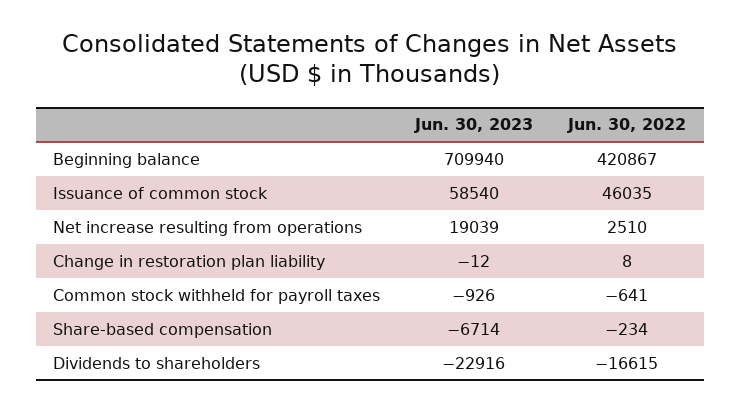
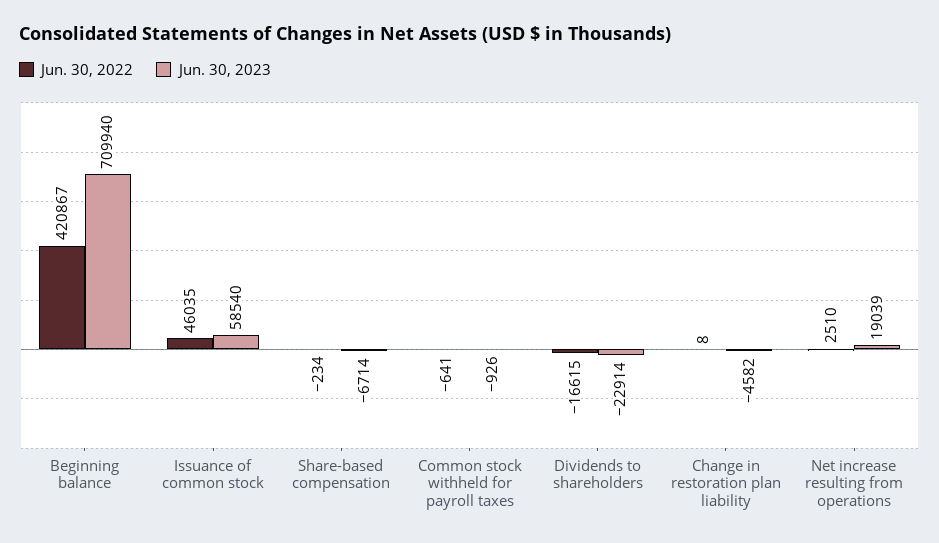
  {
    "Jun. 30, 2023": {
      "Beginning balance": 709940,
      "Issuance of common stock": 58540,
      "Net increase resulting from operations": 19039,
-     "Change in restoration plan liability": -12,
+     "Change in restoration plan liability": -4582,
      "Common stock withheld for payroll taxes": -926,
      "Share-based compensation": -6714,
-     "Dividends to shareholders": -22916
+     "Dividends to shareholders": -22914
    },
    "Jun. 30, 2022": {
      "Beginning balance": 420867,
      "Issuance of common stock": 46035,
      "Net increase resulting from operations": 2510,
      "Change in restoration plan liability": 8,
      "Common stock withheld for payroll taxes": -641,
      "Share-based compensation": -234,
      "Dividends to shareholders": -16615
    }
  }

